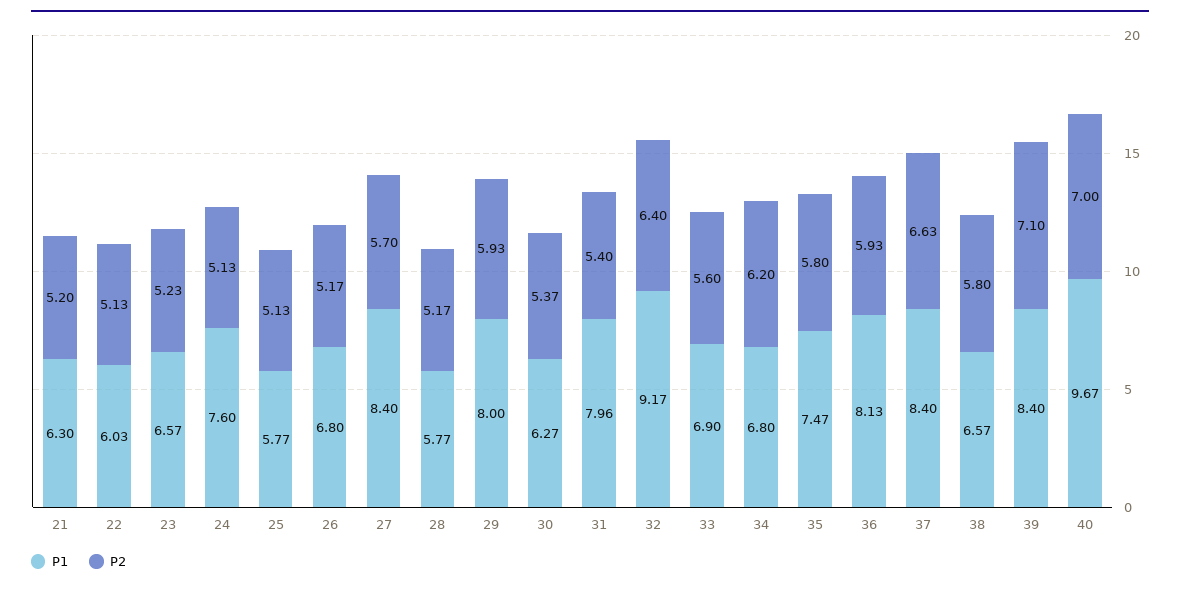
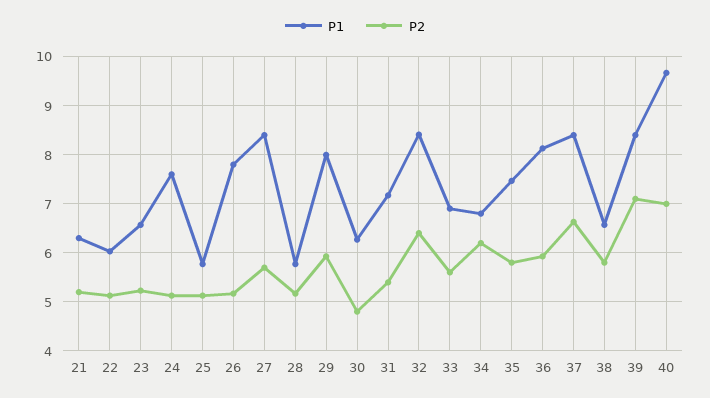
  {
    "P1": {
      "21": 6.3,
      "22": 6.03,
      "23": 6.57,
      "24": 7.6,
      "25": 5.77,
-     "26": 6.8,
+     "26": 7.8,
      "27": 8.4,
      "28": 5.77,
      "29": 8,
      "30": 6.27,
-     "31": 7.96,
+     "31": 7.2,
-     "32": 9.17,
+     "32": 8.4,
      "33": 6.9,
      "34": 6.8,
      "35": 7.47,
      "36": 8.13,
      "37": 8.4,
      "38": 6.57,
      "39": 8.4,
      "40": 9.67
    },
    "P2": {
      "21": 5.2,
      "22": 5.13,
      "23": 5.23,
      "24": 5.13,
      "25": 5.13,
      "26": 5.17,
      "27": 5.7,
      "28": 5.17,
      "29": 5.93,
-     "30": 5.37,
+     "30": 4.8,
      "31": 5.4,
      "32": 6.4,
      "33": 5.6,
      "34": 6.2,
      "35": 5.8,
      "36": 5.93,
      "37": 6.63,
      "38": 5.8,
      "39": 7.1,
      "40": 7
    }
  }

